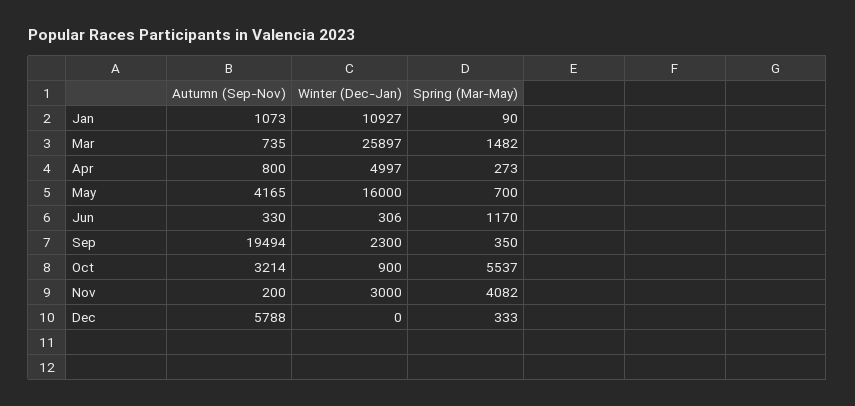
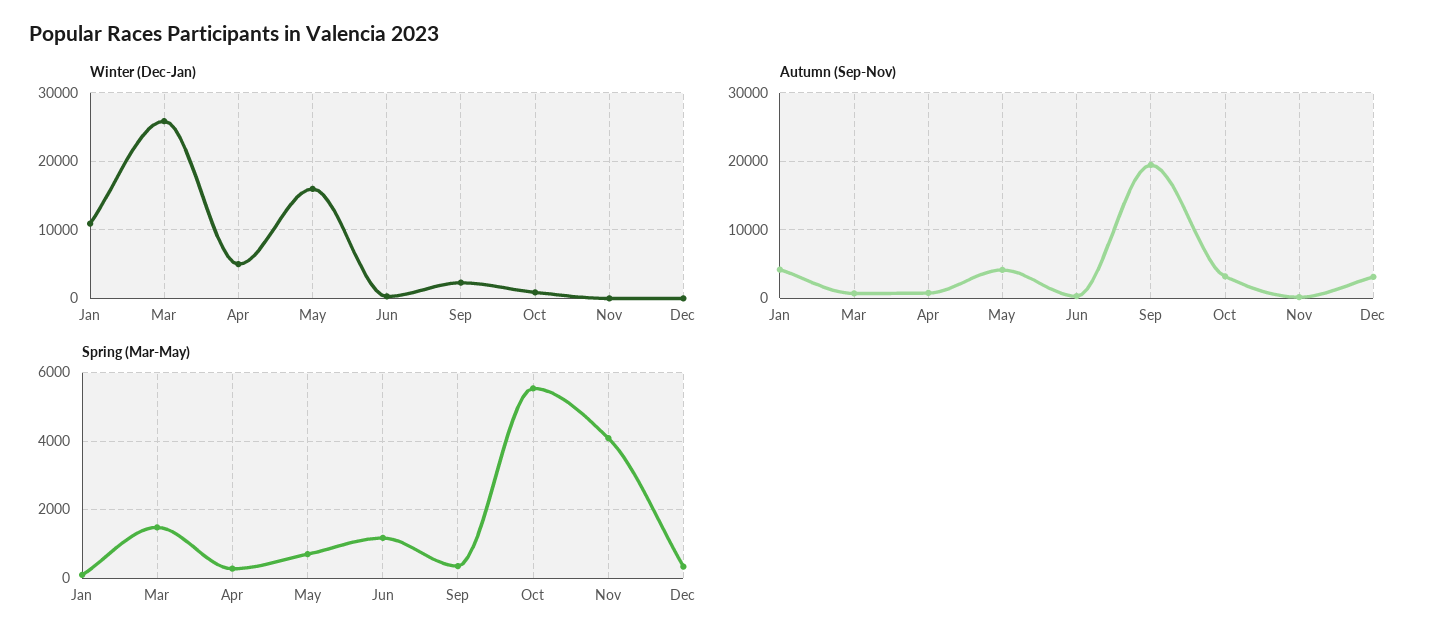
  {
    "Autumn (Sep-Nov)": {
-     "Jan": 1073,
+     "Jan": 4000,
      "Mar": 735,
      "Apr": 800,
      "May": 4165,
      "Jun": 330,
      "Sep": 19494,
      "Oct": 3214,
      "Nov": 200,
-     "Dec": 5788
+     "Dec": 3000
    },
    "Winter (Dec-Jan)": {
      "Jan": 10927,
      "Mar": 25897,
      "Apr": 4997,
      "May": 16000,
      "Jun": 306,
      "Sep": 2300,
      "Oct": 900,
-     "Nov": 3000,
+     "Nov": 0,
      "Dec": 0
    },
    "Spring (Mar-May)": {
      "Jan": 90,
      "Mar": 1482,
      "Apr": 273,
      "May": 700,
      "Jun": 1170,
      "Sep": 350,
      "Oct": 5537,
      "Nov": 4082,
      "Dec": 333
    }
  }

